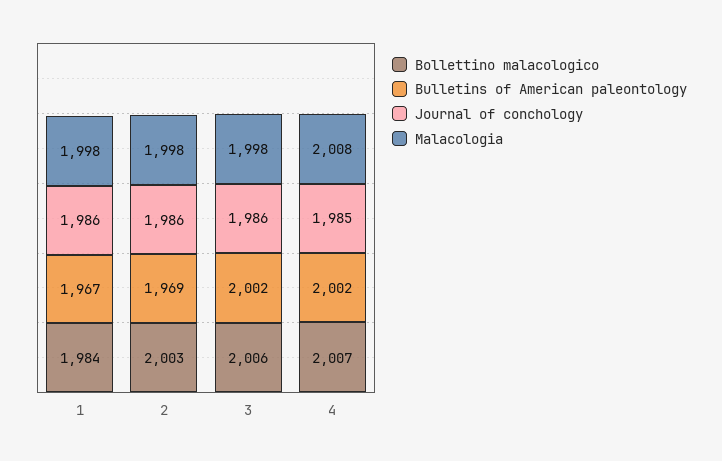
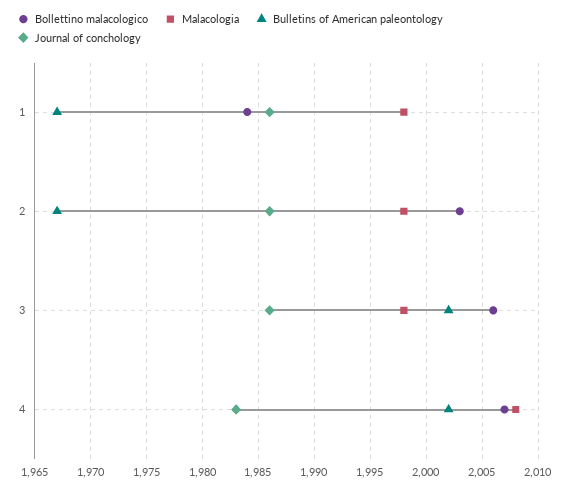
  {
    "Bollettino malacologico": {
      "1": 1984,
      "2": 2003,
      "3": 2006,
      "4": 2007
    },
    "Bulletins of American paleontology": {
      "1": 1967,
-     "2": 1969,
+     "2": 1967,
      "3": 2002,
      "4": 2002
    },
    "Journal of conchology": {
      "1": 1986,
      "2": 1986,
      "3": 1986,
-     "4": 1985
+     "4": 1983
    },
    "Malacologia": {
      "1": 1998,
      "2": 1998,
      "3": 1998,
      "4": 2008
    }
  }

